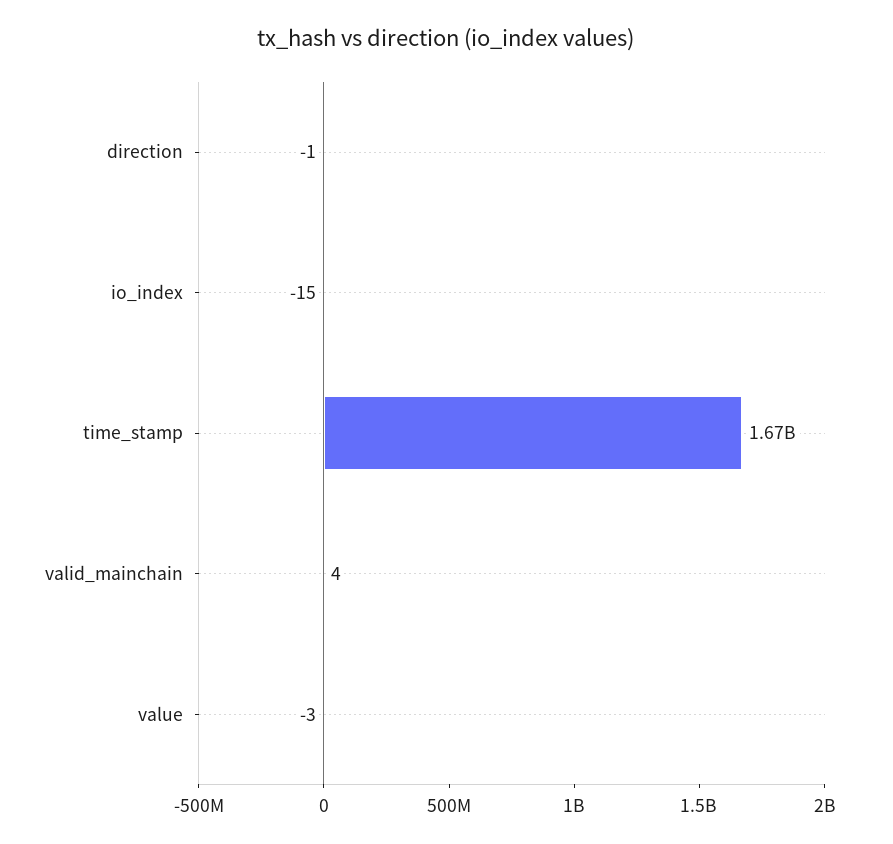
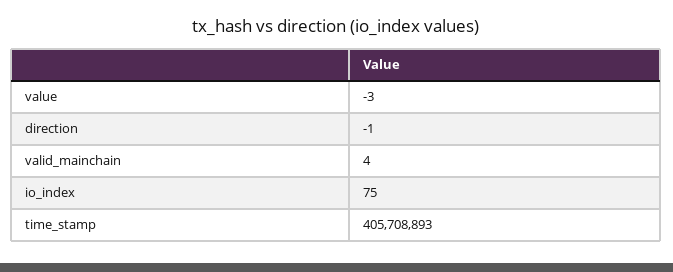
  {
    "direction": -1,
-   "io_index": -15,
+   "io_index": 75,
-   "time_stamp": 1670000000,
+   "time_stamp": 405708893,
    "valid_mainchain": 4,
    "value": -3
  }

